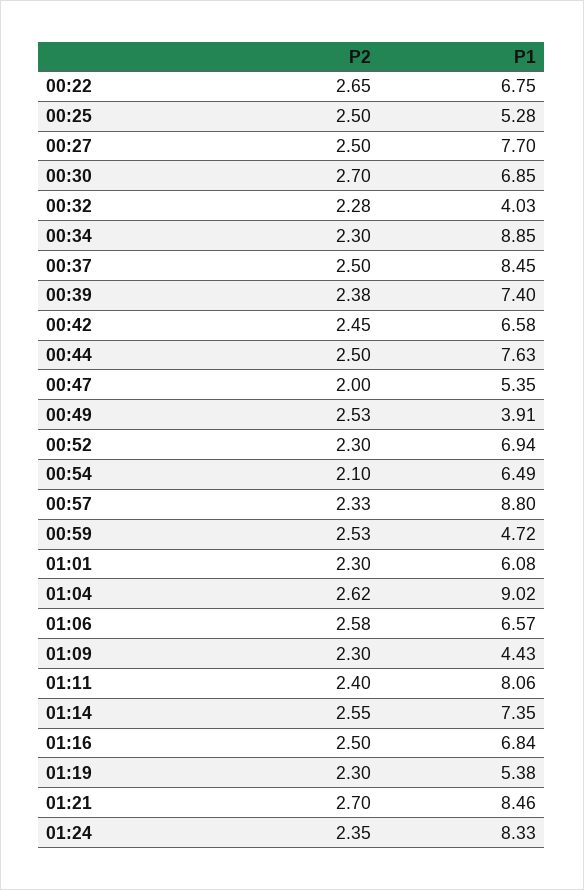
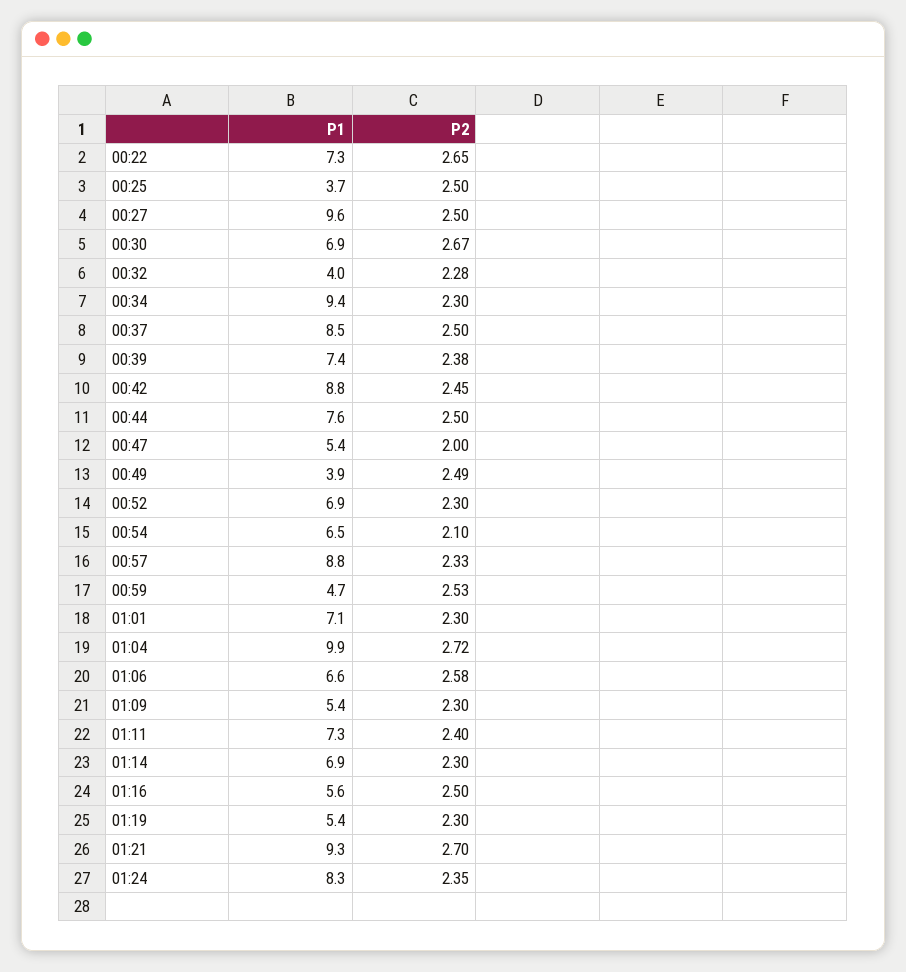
  {
    "P2": {
      "00:22": 2.65,
      "00:25": 2.5,
      "00:27": 2.5,
-     "00:30": 2.7,
+     "00:30": 2.67,
      "00:32": 2.28,
      "00:34": 2.3,
      "00:37": 2.5,
      "00:39": 2.38,
      "00:42": 2.45,
      "00:44": 2.5,
      "00:47": 2,
-     "00:49": 2.53,
+     "00:49": 2.49,
      "00:52": 2.3,
      "00:54": 2.1,
      "00:57": 2.33,
      "00:59": 2.53,
      "01:01": 2.3,
-     "01:04": 2.62,
+     "01:04": 2.72,
      "01:06": 2.58,
      "01:09": 2.3,
      "01:11": 2.4,
-     "01:14": 2.55,
+     "01:14": 2.3,
      "01:16": 2.5,
      "01:19": 2.3,
      "01:21": 2.7,
      "01:24": 2.35
    },
    "P1": {
-     "00:22": 6.75,
+     "00:22": 7.3,
-     "00:25": 5.28,
+     "00:25": 3.7,
-     "00:27": 7.7,
+     "00:27": 9.6,
      "00:30": 6.85,
      "00:32": 4.03,
-     "00:34": 8.85,
+     "00:34": 9.4,
      "00:37": 8.45,
      "00:39": 7.4,
-     "00:42": 6.58,
+     "00:42": 8.8,
      "00:44": 7.63,
      "00:47": 5.35,
      "00:49": 3.91,
      "00:52": 6.94,
      "00:54": 6.49,
      "00:57": 8.8,
      "00:59": 4.72,
-     "01:01": 6.08,
+     "01:01": 7.1,
-     "01:04": 9.02,
+     "01:04": 9.9,
      "01:06": 6.57,
-     "01:09": 4.43,
+     "01:09": 5.4,
-     "01:11": 8.06,
+     "01:11": 7.3,
-     "01:14": 7.35,
+     "01:14": 6.9,
-     "01:16": 6.84,
+     "01:16": 5.6,
      "01:19": 5.38,
-     "01:21": 8.46,
+     "01:21": 9.3,
      "01:24": 8.33
    }
  }

